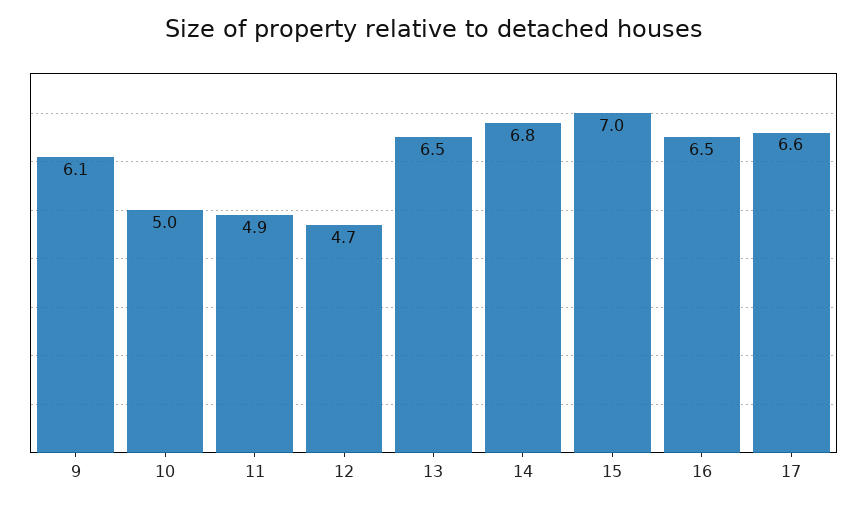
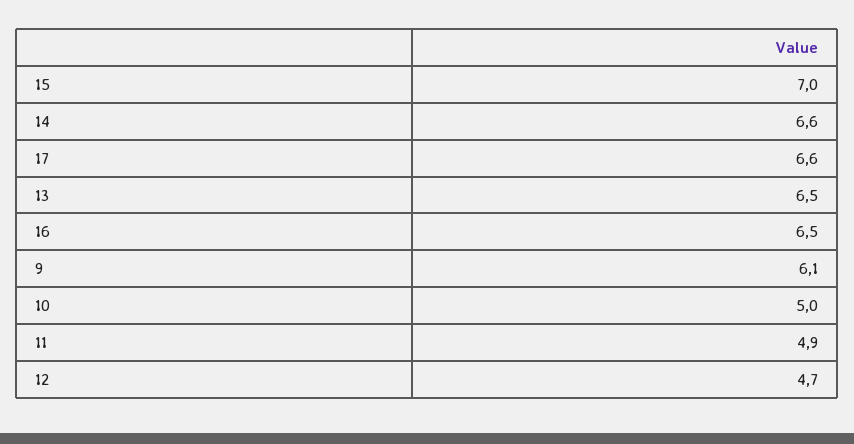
  {
    "9": 6.1,
    "10": 5,
    "11": 4.9,
    "12": 4.7,
    "13": 6.5,
-   "14": 6.8,
+   "14": 6.6,
    "15": 7,
    "16": 6.5,
    "17": 6.6
  }

